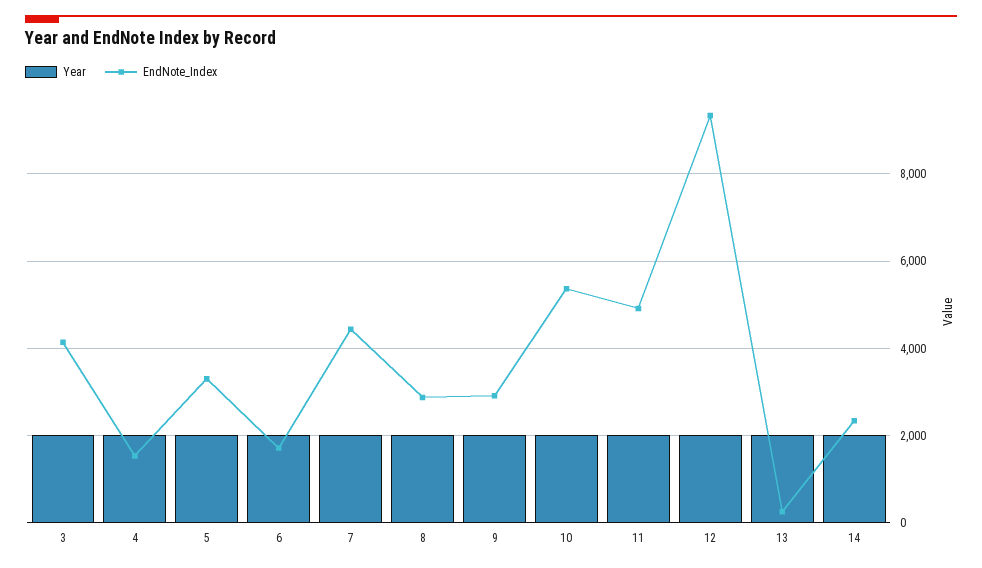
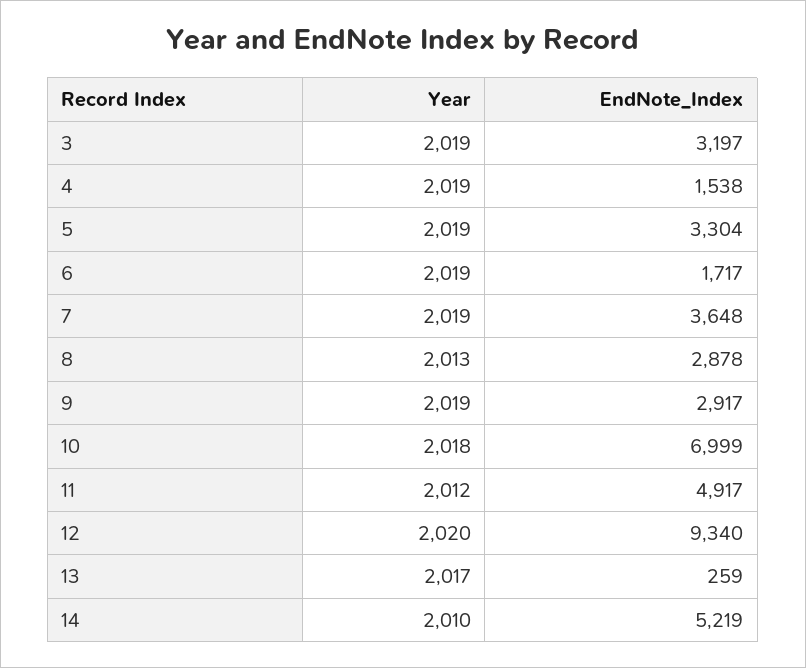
  {
    "Year": {
      "3": 2019,
      "4": 2019,
      "5": 2019,
      "6": 2019,
      "7": 2019,
      "8": 2013,
      "9": 2019,
      "10": 2018,
      "11": 2012,
      "12": 2020,
      "13": 2017,
      "14": 2010
    },
    "EndNote_Index": {
-     "3": 4200,
+     "3": 3197,
      "4": 1538,
      "5": 3304,
      "6": 1717,
-     "7": 4400,
+     "7": 3648,
      "8": 2878,
      "9": 2917,
-     "10": 5400,
+     "10": 6999,
      "11": 4917,
      "12": 9340,
      "13": 259,
-     "14": 2400
+     "14": 5219
    }
  }

